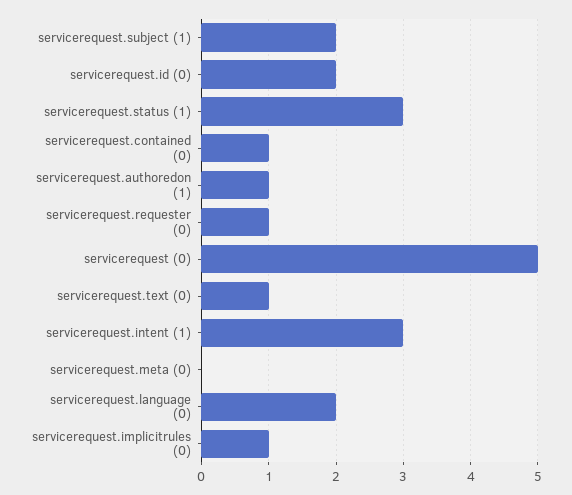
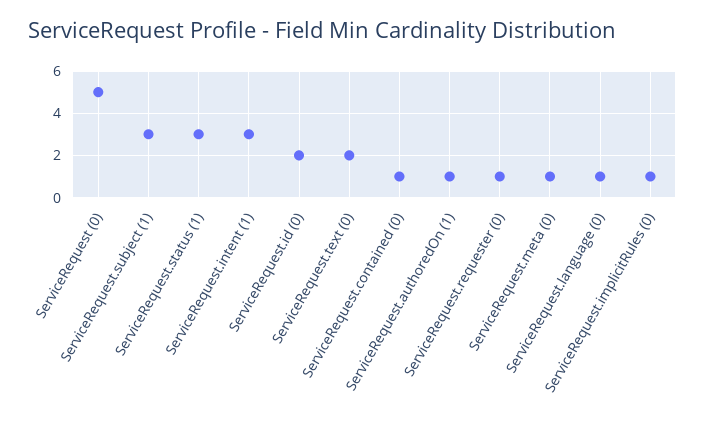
  {
-   "servicerequest.subject (1)": 2,
+   "servicerequest.subject (1)": 3,
    "servicerequest.id (0)": 2,
    "servicerequest.status (1)": 3,
    "servicerequest.contained (0)": 1,
    "servicerequest.authoredon (1)": 1,
    "servicerequest.requester (0)": 1,
    "servicerequest (0)": 5,
-   "servicerequest.text (0)": 1,
+   "servicerequest.text (0)": 2,
    "servicerequest.intent (1)": 3,
-   "servicerequest.meta (0)": 0,
+   "servicerequest.meta (0)": 1,
-   "servicerequest.language (0)": 2,
+   "servicerequest.language (0)": 1,
    "servicerequest.implicitrules (0)": 1
  }

